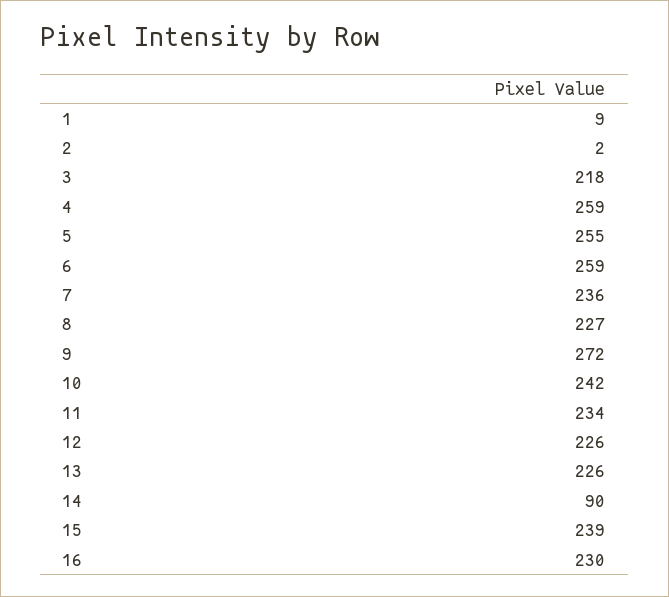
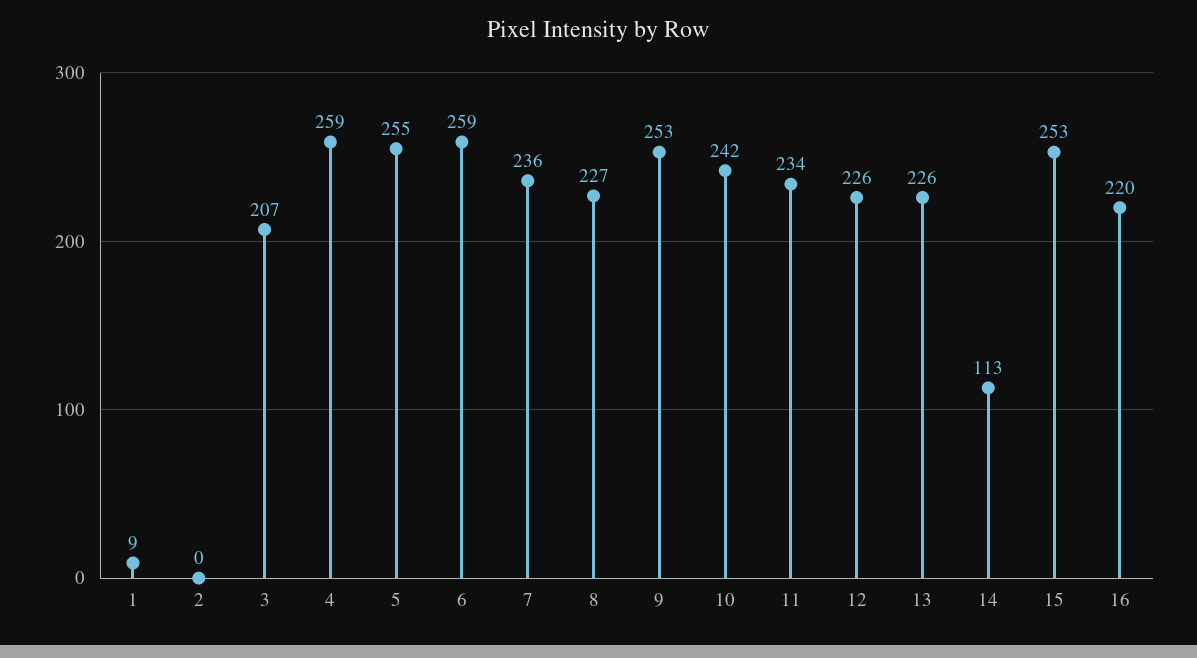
  {
    "1": 9,
-   "2": 2,
+   "2": 0,
-   "3": 218,
+   "3": 207,
    "4": 259,
    "5": 255,
    "6": 259,
    "7": 236,
    "8": 227,
-   "9": 272,
+   "9": 253,
    "10": 242,
    "11": 234,
    "12": 226,
    "13": 226,
-   "14": 90,
+   "14": 113,
-   "15": 239,
+   "15": 253,
-   "16": 230
+   "16": 220
  }

